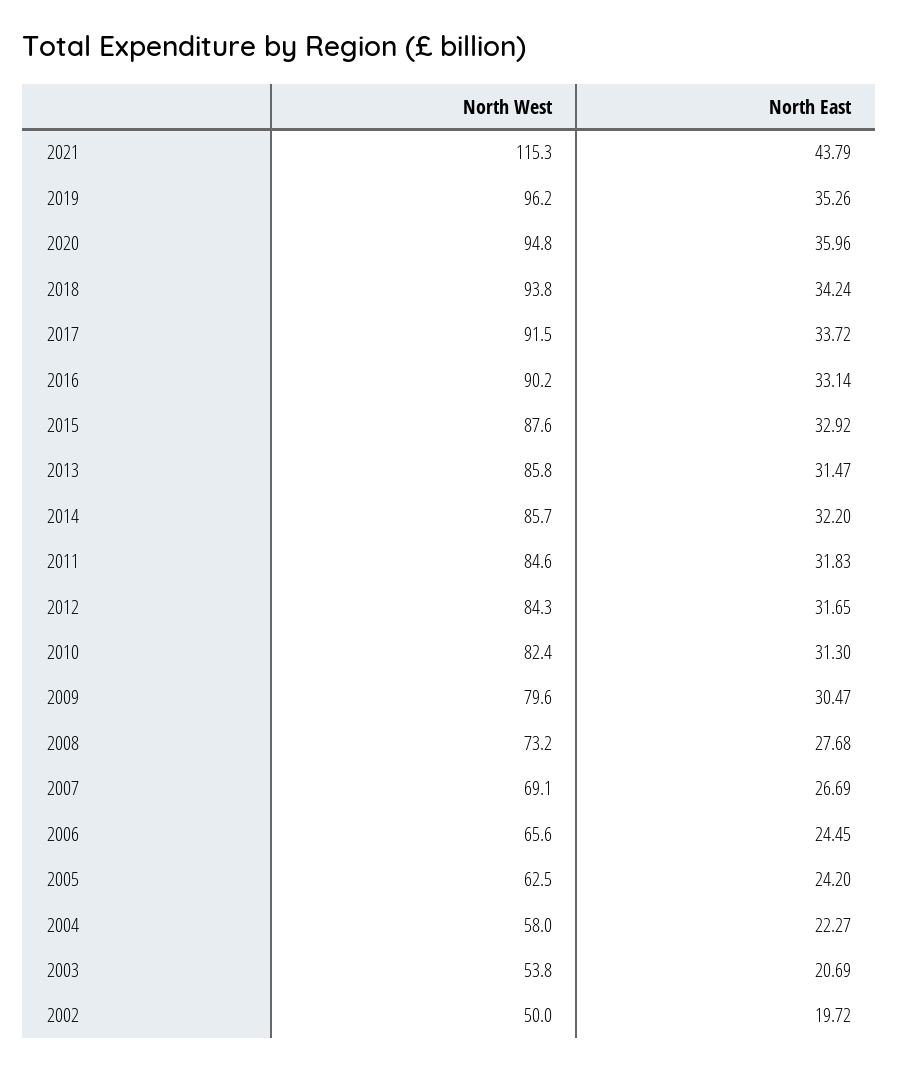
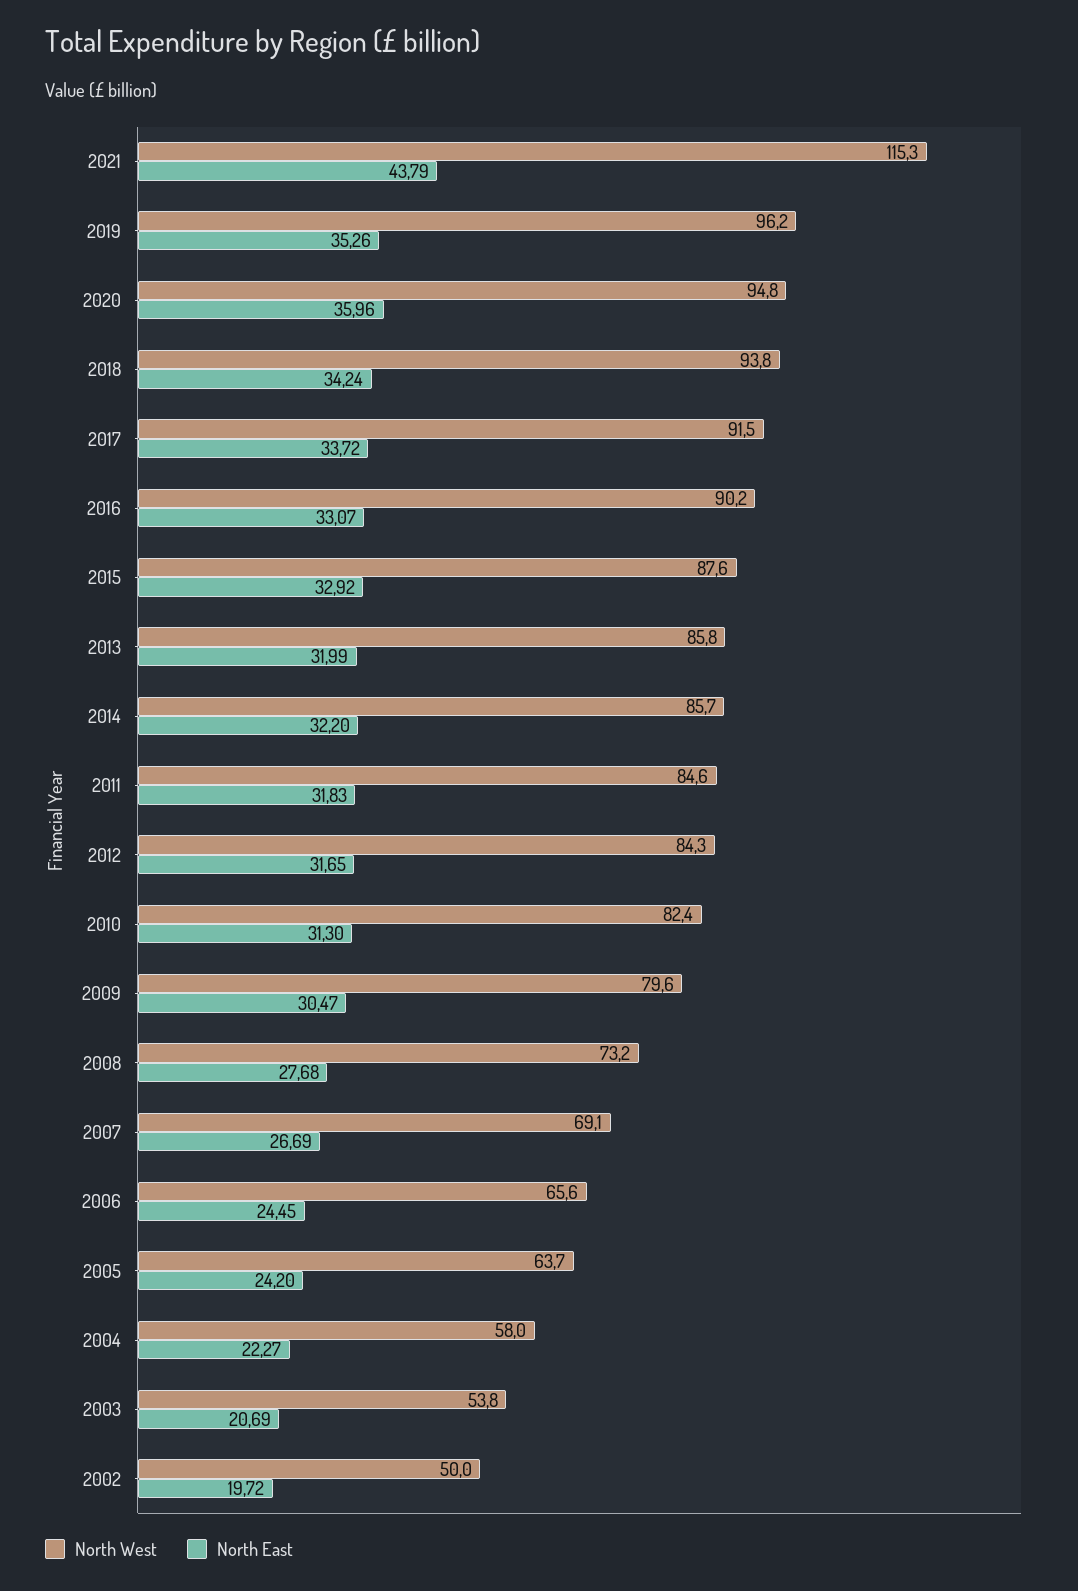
  {
    "North West": {
      "2021": 115.3,
      "2019": 96.2,
      "2020": 94.8,
      "2018": 93.8,
      "2017": 91.5,
      "2016": 90.2,
      "2015": 87.6,
      "2013": 85.8,
      "2014": 85.7,
      "2011": 84.6,
      "2012": 84.3,
      "2010": 82.4,
      "2009": 79.6,
      "2008": 73.2,
      "2007": 69.1,
      "2006": 65.6,
-     "2005": 62.5,
+     "2005": 63.7,
      "2004": 58,
      "2003": 53.8,
      "2002": 50
    },
    "North East": {
      "2021": 43.79,
      "2019": 35.26,
      "2020": 35.96,
      "2018": 34.24,
      "2017": 33.72,
-     "2016": 33.14,
+     "2016": 33.07,
      "2015": 32.92,
-     "2013": 31.47,
+     "2013": 31.99,
      "2014": 32.2,
      "2011": 31.83,
      "2012": 31.65,
      "2010": 31.3,
      "2009": 30.47,
      "2008": 27.68,
      "2007": 26.69,
      "2006": 24.45,
      "2005": 24.2,
      "2004": 22.27,
      "2003": 20.69,
      "2002": 19.72
    }
  }

